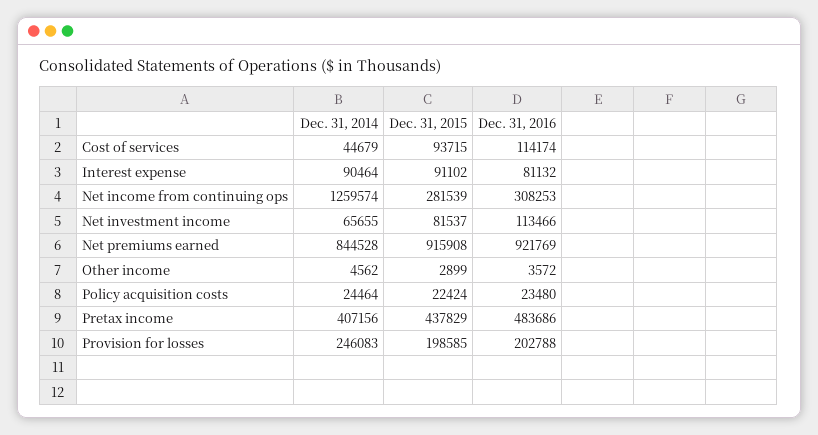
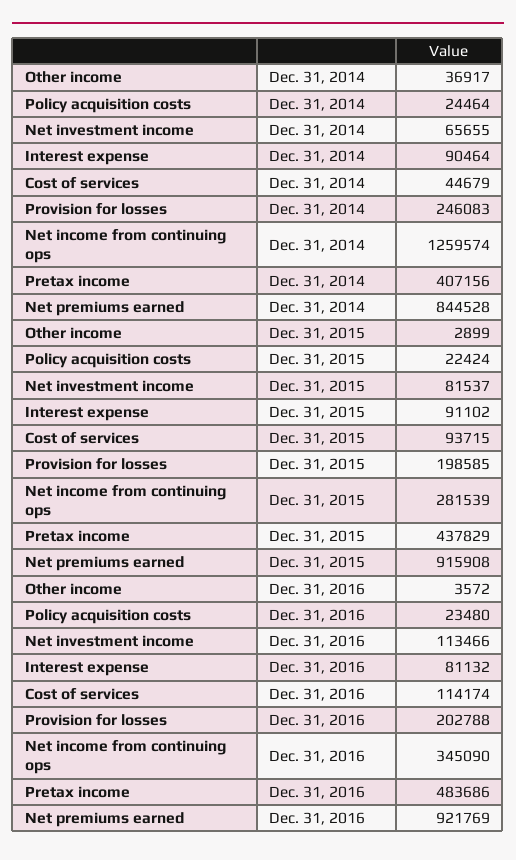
  {
    "Dec. 31, 2014": {
      "Cost of services": 44679,
      "Interest expense": 90464,
      "Net income from continuing ops": 1259574,
      "Net investment income": 65655,
      "Net premiums earned": 844528,
-     "Other income": 4562,
+     "Other income": 36917,
      "Policy acquisition costs": 24464,
      "Pretax income": 407156,
      "Provision for losses": 246083
    },
    "Dec. 31, 2015": {
      "Cost of services": 93715,
      "Interest expense": 91102,
      "Net income from continuing ops": 281539,
      "Net investment income": 81537,
      "Net premiums earned": 915908,
      "Other income": 2899,
      "Policy acquisition costs": 22424,
      "Pretax income": 437829,
      "Provision for losses": 198585
    },
    "Dec. 31, 2016": {
      "Cost of services": 114174,
      "Interest expense": 81132,
-     "Net income from continuing ops": 308253,
+     "Net income from continuing ops": 345090,
      "Net investment income": 113466,
      "Net premiums earned": 921769,
      "Other income": 3572,
      "Policy acquisition costs": 23480,
      "Pretax income": 483686,
      "Provision for losses": 202788
    }
  }

